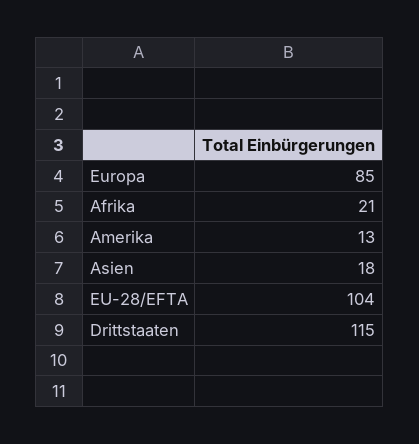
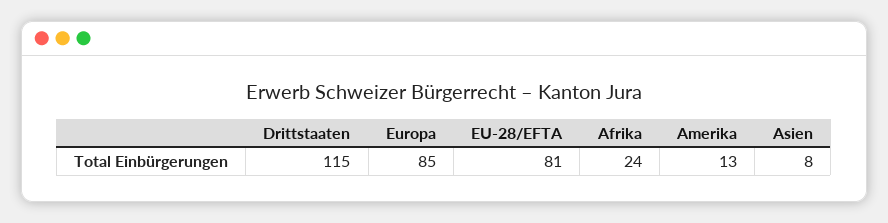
  {
    "Europa": 85,
-   "Afrika": 21,
+   "Afrika": 24,
    "Amerika": 13,
-   "Asien": 18,
+   "Asien": 8,
-   "EU-28/EFTA": 104,
+   "EU-28/EFTA": 81,
    "Drittstaaten": 115
  }

